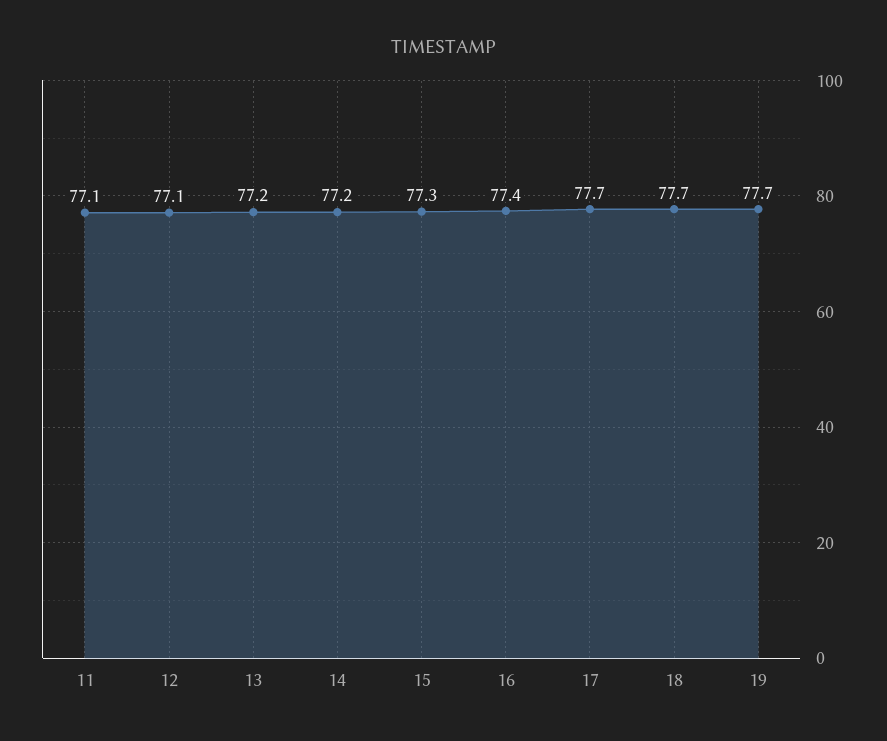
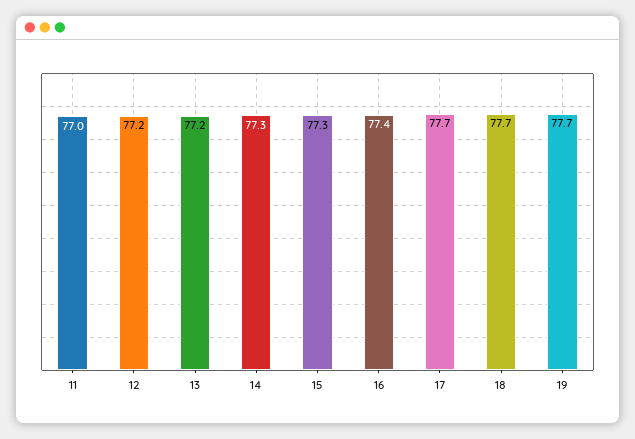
  {
-   "11": 77.1,
+   "11": 77,
-   "12": 77.1,
+   "12": 77.2,
    "13": 77.2,
-   "14": 77.2,
+   "14": 77.3,
    "15": 77.3,
    "16": 77.4,
    "17": 77.7,
    "18": 77.7,
    "19": 77.7
  }

